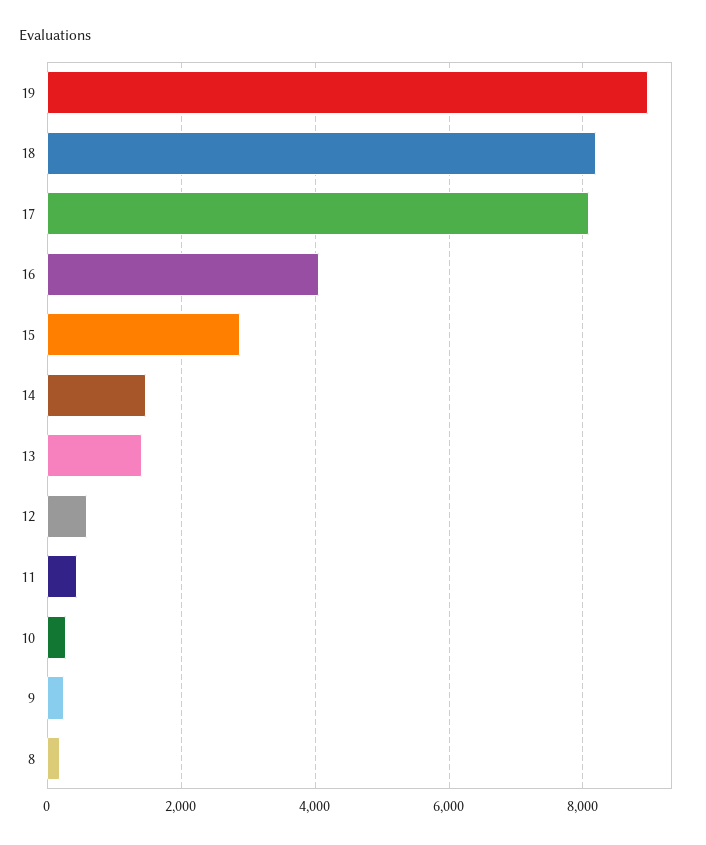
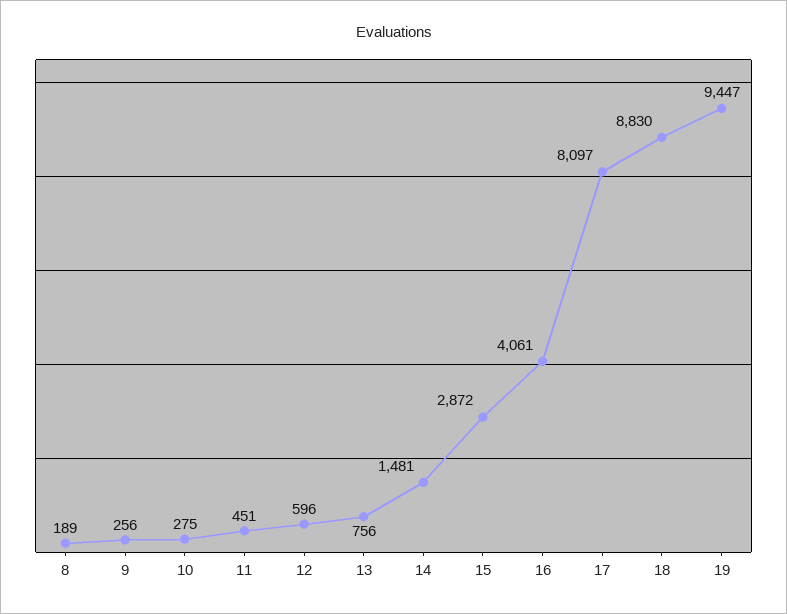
  {
-   "19": 9000,
+   "19": 9447,
-   "18": 8200,
+   "18": 8830,
    "17": 8097,
    "16": 4061,
    "15": 2872,
    "14": 1481,
-   "13": 1400,
+   "13": 756,
    "12": 596,
    "11": 451,
    "10": 275,
    "9": 256,
    "8": 189
  }

